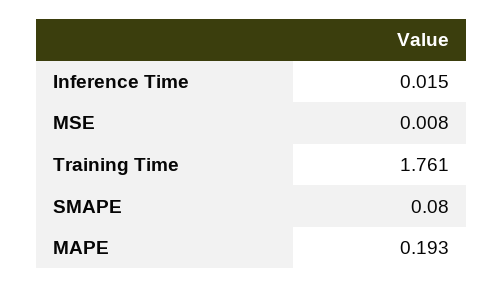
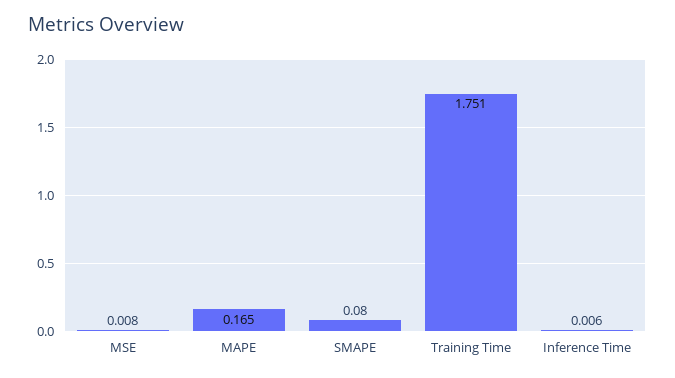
  {
-   "Inference Time": 0.015,
+   "Inference Time": 0.006,
    "MSE": 0.008,
-   "Training Time": 1.761,
+   "Training Time": 1.751,
    "SMAPE": 0.08,
-   "MAPE": 0.193
+   "MAPE": 0.165
  }

